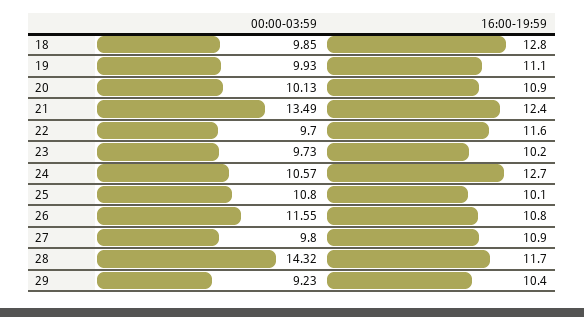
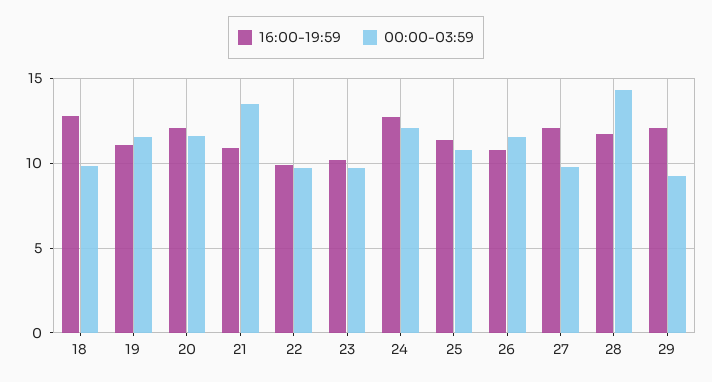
  {
    "00:00-03:59": {
      "18": 9.85,
-     "19": 9.93,
+     "19": 11.5,
-     "20": 10.13,
+     "20": 11.5,
      "21": 13.49,
      "22": 9.7,
      "23": 9.73,
-     "24": 10.57,
+     "24": 12,
      "25": 10.8,
      "26": 11.55,
      "27": 9.8,
      "28": 14.32,
      "29": 9.23
    },
    "16:00-19:59": {
      "18": 12.8,
      "19": 11.1,
-     "20": 10.9,
+     "20": 12,
-     "21": 12.4,
+     "21": 11,
-     "22": 11.6,
+     "22": 10,
      "23": 10.2,
      "24": 12.7,
-     "25": 10.1,
+     "25": 11.5,
      "26": 10.8,
-     "27": 10.9,
+     "27": 12,
      "28": 11.7,
-     "29": 10.4
+     "29": 12
    }
  }

